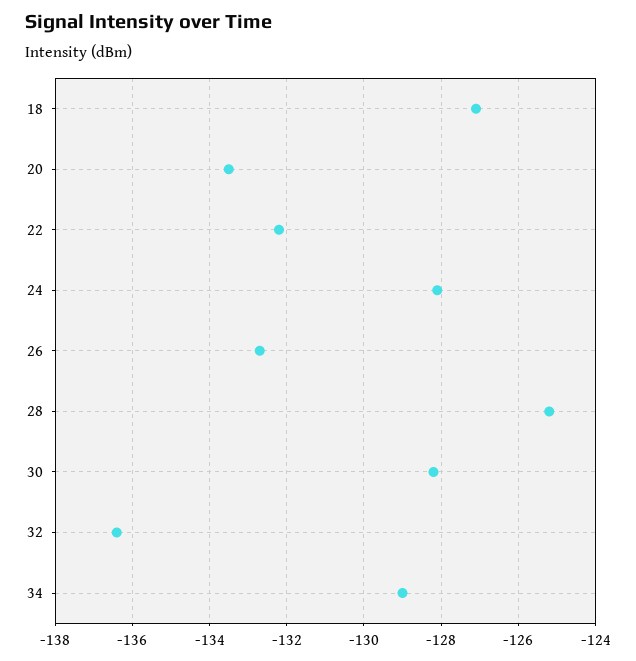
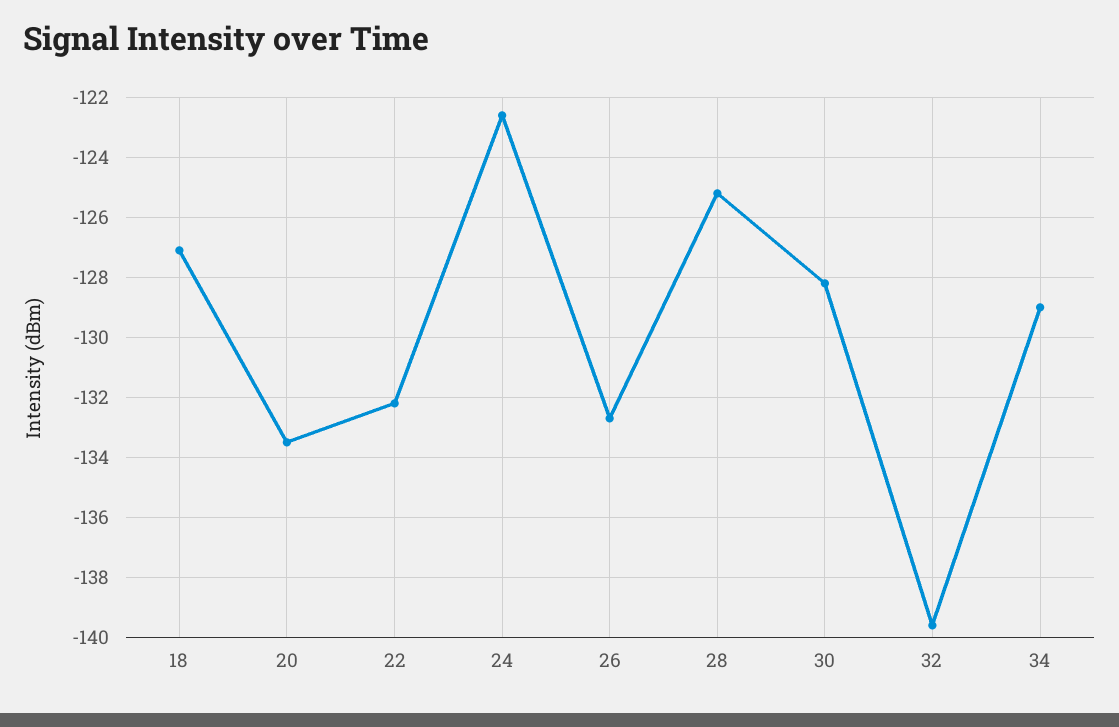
  {
    "18": -127,
    "20": -133.5,
    "22": -132,
-   "24": -128,
+   "24": -122.5,
    "26": -132.5,
    "28": -125,
    "30": -128,
-   "32": -136.5,
+   "32": -139.5,
    "34": -129
  }

